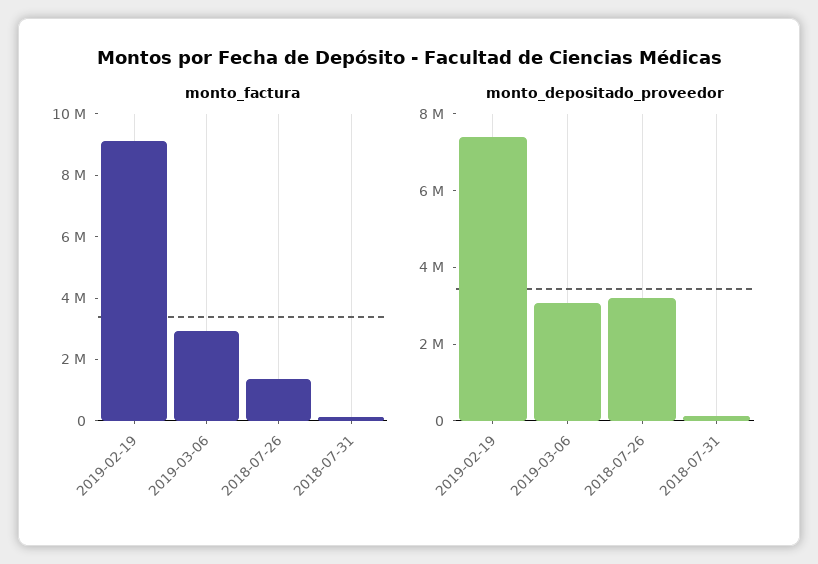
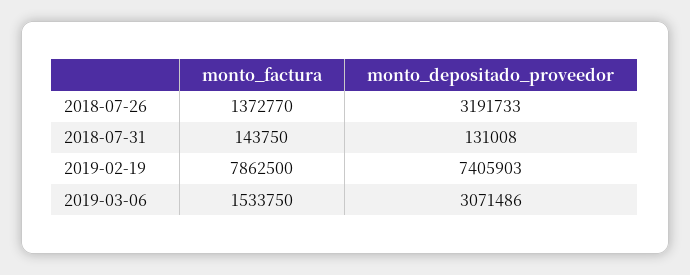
  {
    "monto_factura": {
-     "2019-02-19": 9000000,
+     "2019-02-19": 7862500,
-     "2019-03-06": 3000000,
+     "2019-03-06": 1533750,
      "2018-07-26": 1372770,
      "2018-07-31": 143750
    },
    "monto_depositado_proveedor": {
      "2019-02-19": 7405903,
      "2019-03-06": 3071486,
      "2018-07-26": 3191733,
      "2018-07-31": 131008
    }
  }

